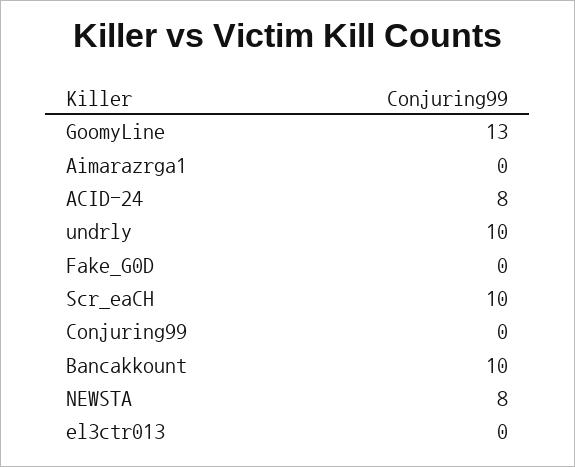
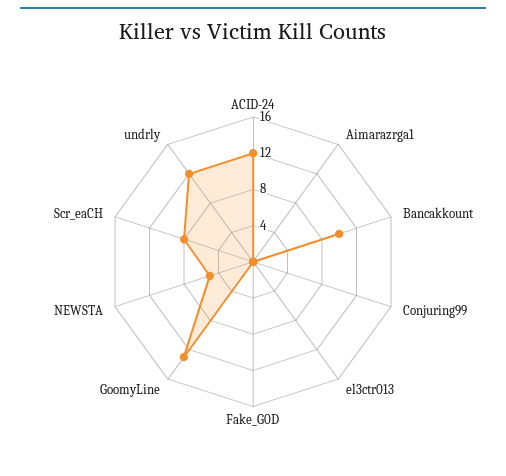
  {
    "GoomyLine": 13,
    "Aimarazrga1": 0,
-   "ACID-24": 8,
+   "ACID-24": 12,
-   "undrly": 10,
+   "undrly": 12,
    "Fake_G0D": 0,
-   "Scr_eaCH": 10,
+   "Scr_eaCH": 8,
    "Conjuring99": 0,
    "Bancakkount": 10,
-   "NEWSTA": 8,
+   "NEWSTA": 5,
    "el3ctr013": 0
  }

